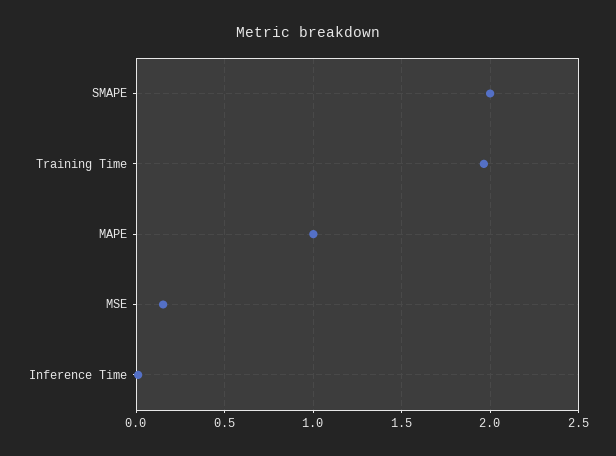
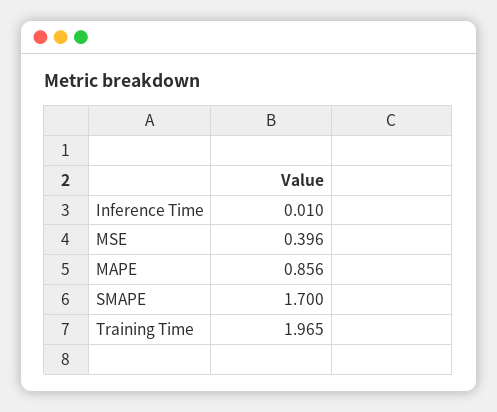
  {
-   "SMAPE": 2,
+   "SMAPE": 1.7,
    "Training Time": 1.965,
-   "MAPE": 1,
+   "MAPE": 0.856,
-   "MSE": 0.15,
+   "MSE": 0.396,
    "Inference Time": 0.01
  }

